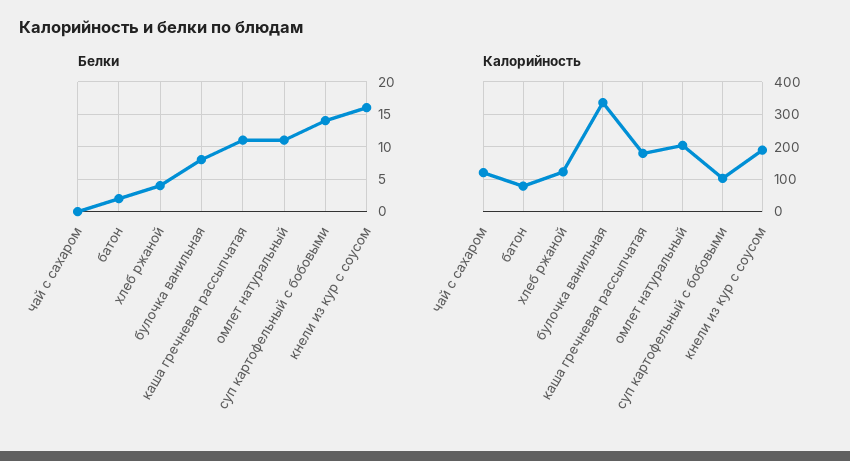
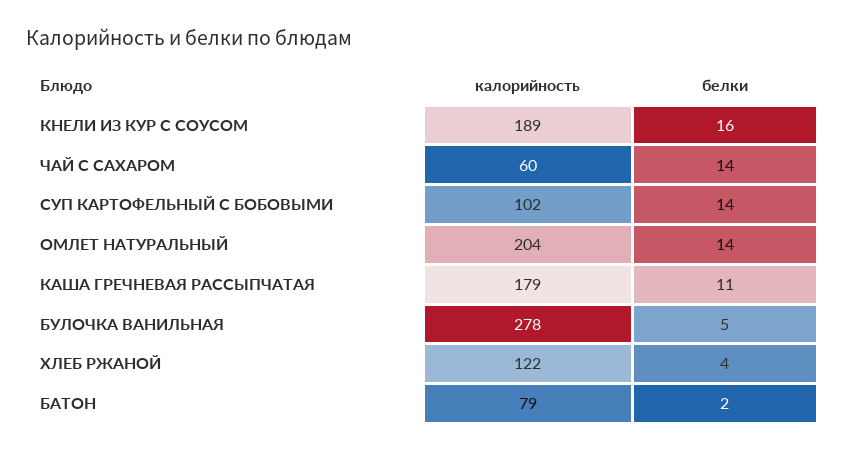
  {
    "Белки": {
-     "чай с сахаром": 0,
+     "чай с сахаром": 14,
      "батон": 2,
      "хлеб ржаной": 4,
-     "булочка ванильная": 8,
+     "булочка ванильная": 5,
      "каша гречневая рассыпчатая": 11,
-     "омлет натуральный": 11,
+     "омлет натуральный": 14,
      "суп картофельный с бобовыми": 14,
      "кнели из кур с соусом": 16
    },
    "Калорийность": {
-     "чай с сахаром": 120,
+     "чай с сахаром": 60,
      "батон": 79,
      "хлеб ржаной": 122,
-     "булочка ванильная": 340,
+     "булочка ванильная": 278,
      "каша гречневая рассыпчатая": 179,
      "омлет натуральный": 204,
      "суп картофельный с бобовыми": 102,
      "кнели из кур с соусом": 189
    }
  }

